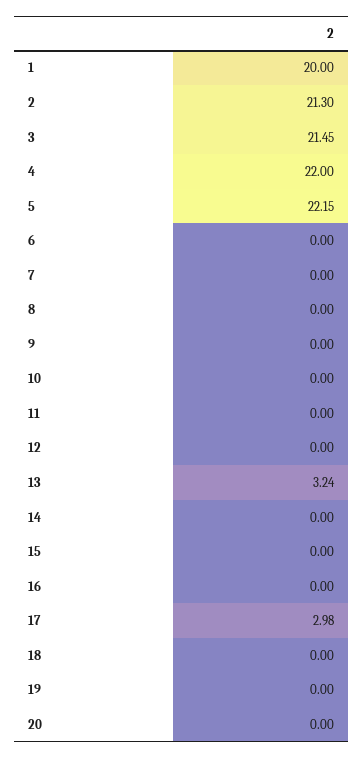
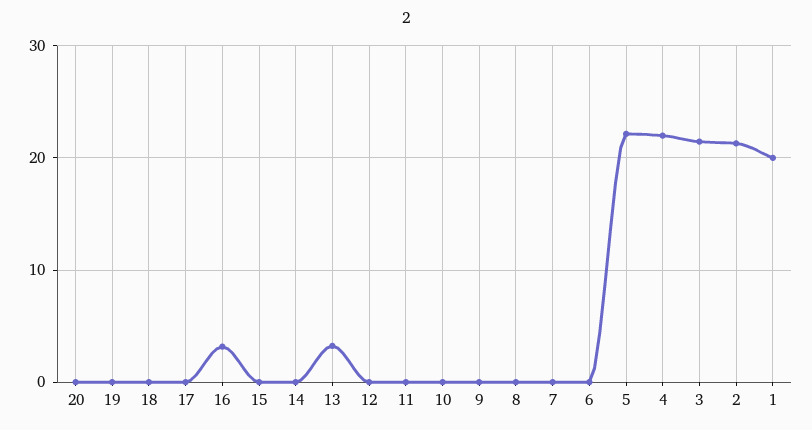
  {
    "1": 20,
    "2": 21.3,
    "3": 21.45,
    "4": 22,
    "5": 22.15,
    "6": 0,
    "7": 0,
    "8": 0,
    "9": 0,
    "10": 0,
    "11": 0,
    "12": 0,
    "13": 3.24,
    "14": 0,
    "15": 0,
-   "16": 0,
+   "16": 3,
-   "17": 2.98,
+   "17": 0,
    "18": 0,
    "19": 0,
    "20": 0
  }

